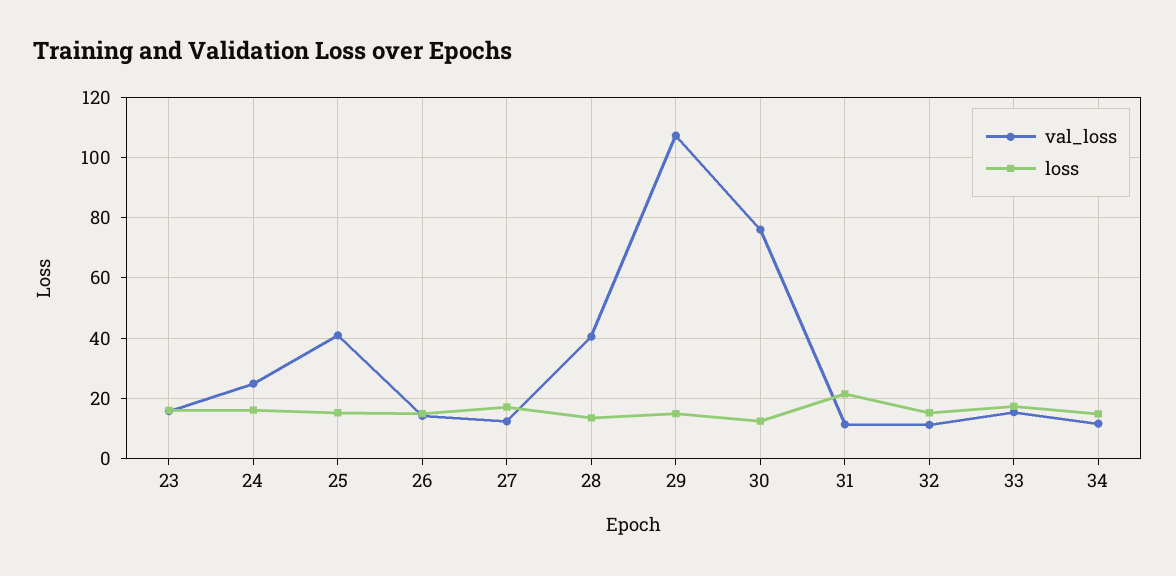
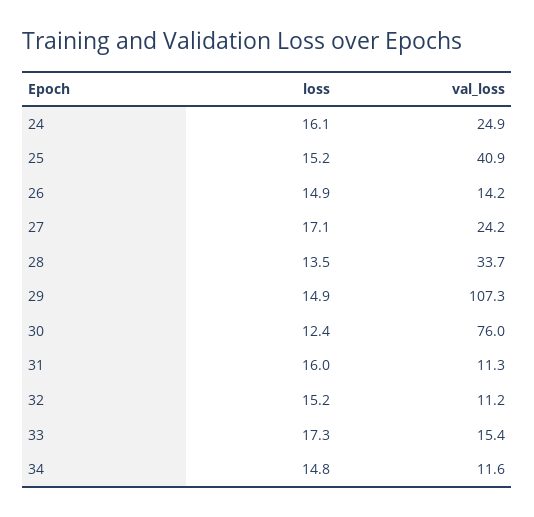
  {
    "val_loss": {
-     "23": 16,
      "24": 24.9,
      "25": 40.9,
      "26": 14.2,
-     "27": 12,
+     "27": 24.2,
-     "28": 40,
+     "28": 33.7,
      "29": 107.3,
      "30": 76,
      "31": 11.3,
      "32": 11.2,
      "33": 15.4,
      "34": 11.6
    },
    "loss": {
-     "23": 16,
      "24": 16.1,
      "25": 15.2,
      "26": 14.9,
      "27": 17.1,
      "28": 13.5,
      "29": 14.9,
      "30": 12.4,
-     "31": 22,
+     "31": 16,
      "32": 15.2,
      "33": 17.3,
      "34": 14.8
    }
  }

